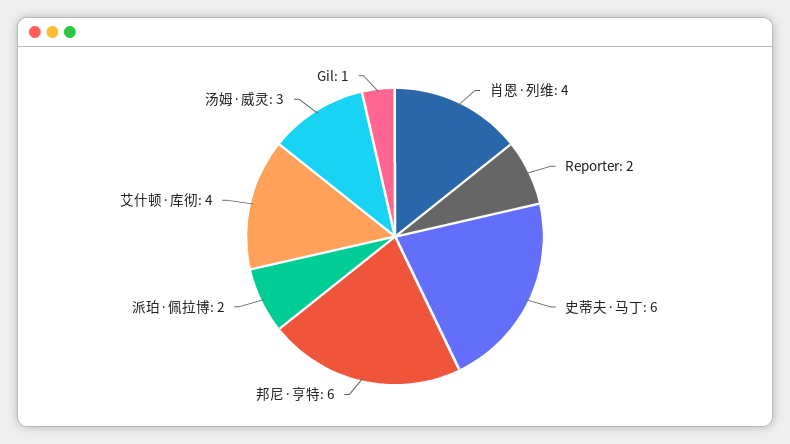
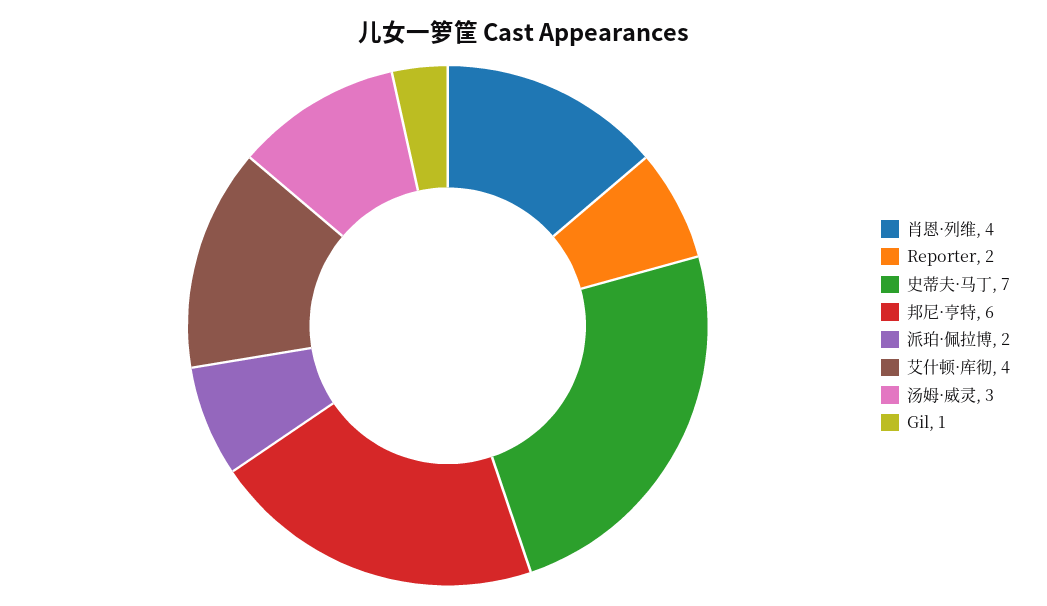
  {
    "肖恩·列维": 4,
    "Reporter": 2,
-   "史蒂夫·马丁": 6,
+   "史蒂夫·马丁": 7,
    "邦尼·亨特": 6,
    "派珀·佩拉博": 2,
    "艾什顿·库彻": 4,
    "汤姆·威灵": 3,
    "Gil": 1
  }

